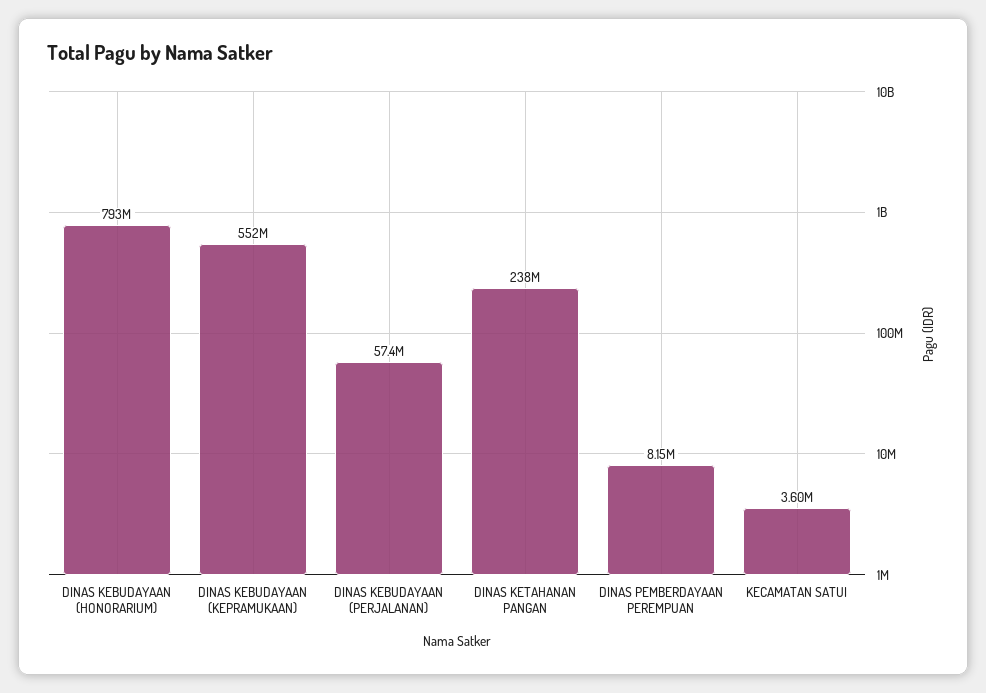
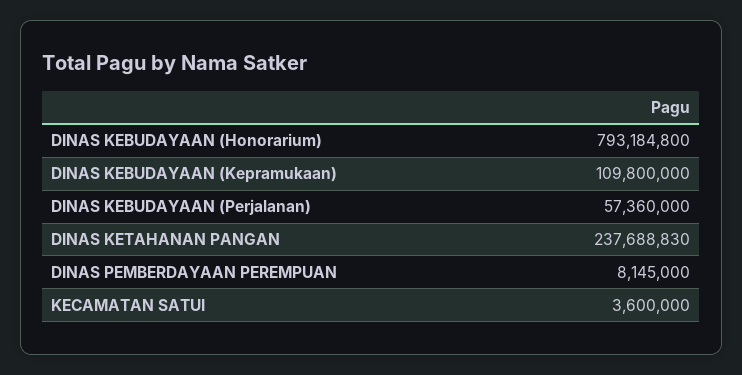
  {
    "DINAS KEBUDAYAAN (HONORARIUM)": 793184800,
-   "DINAS KEBUDAYAAN (KEPRAMUKAAN)": 552000000,
+   "DINAS KEBUDAYAAN (KEPRAMUKAAN)": 109800000,
    "DINAS KEBUDAYAAN (PERJALANAN)": 57360000,
    "DINAS KETAHANAN PANGAN": 237688830,
    "DINAS PEMBERDAYAAN PEREMPUAN": 8145000,
    "KECAMATAN SATUI": 3600000
  }

